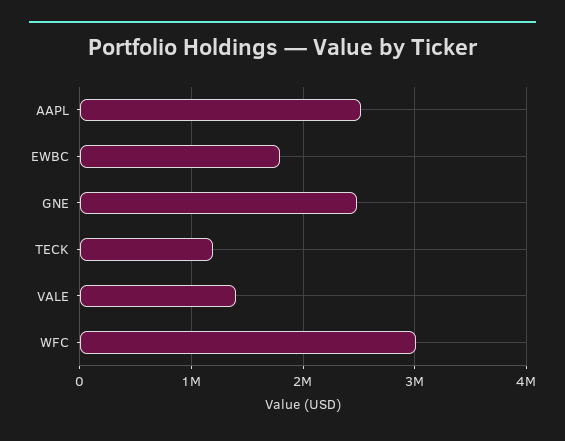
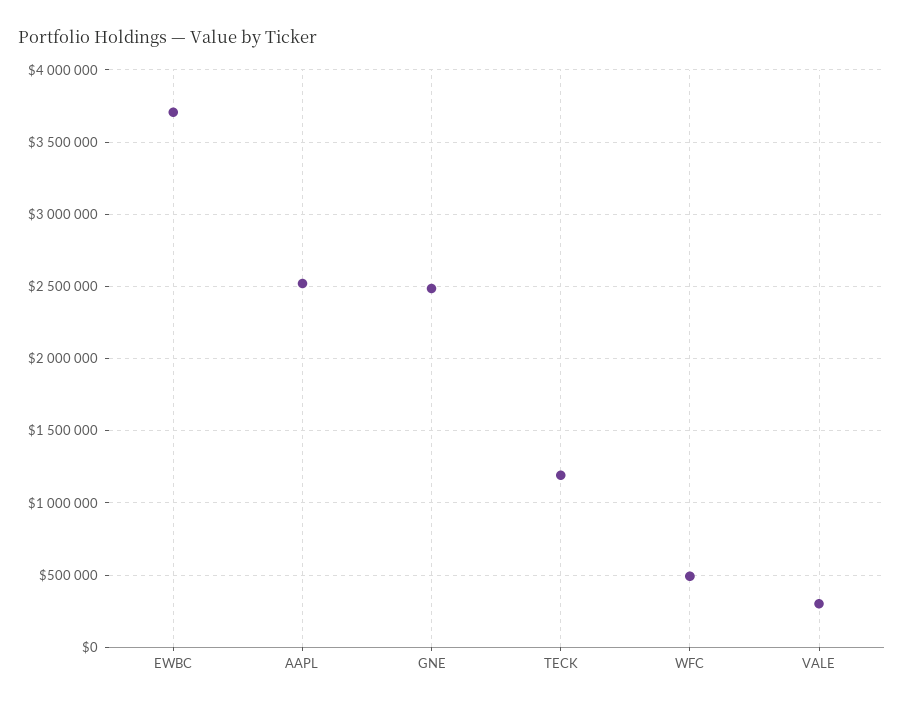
  {
    "AAPL": 2500000,
-   "EWBC": 1800000,
+   "EWBC": 3700000,
    "GNE": 2500000,
    "TECK": 1200000,
-   "VALE": 1400000,
+   "VALE": 300000,
-   "WFC": 3000000
+   "WFC": 500000
  }

